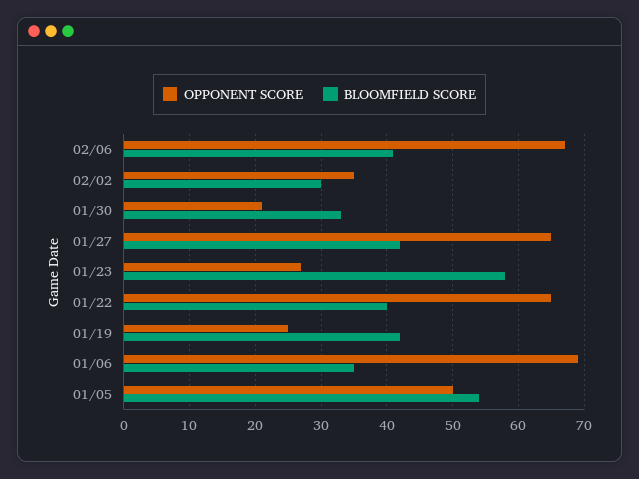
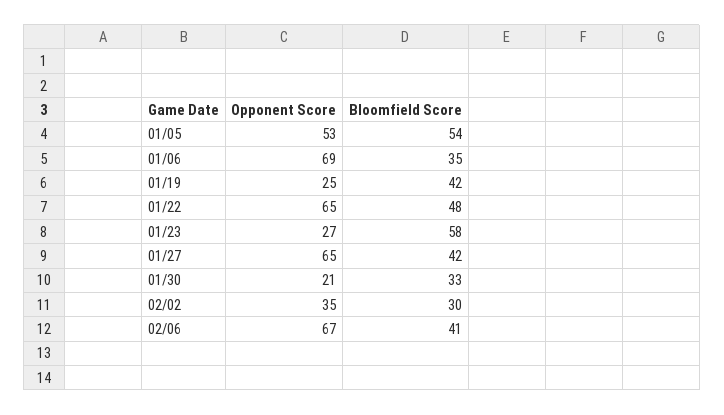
  {
    "OPPONENT SCORE": {
      "02/06": 67,
      "02/02": 35,
      "01/30": 21,
      "01/27": 65,
      "01/23": 27,
      "01/22": 65,
      "01/19": 25,
      "01/06": 69,
-     "01/05": 50
+     "01/05": 53
    },
    "BLOOMFIELD SCORE": {
      "02/06": 41,
      "02/02": 30,
      "01/30": 33,
      "01/27": 42,
      "01/23": 58,
-     "01/22": 40,
+     "01/22": 48,
      "01/19": 42,
      "01/06": 35,
      "01/05": 54
    }
  }

